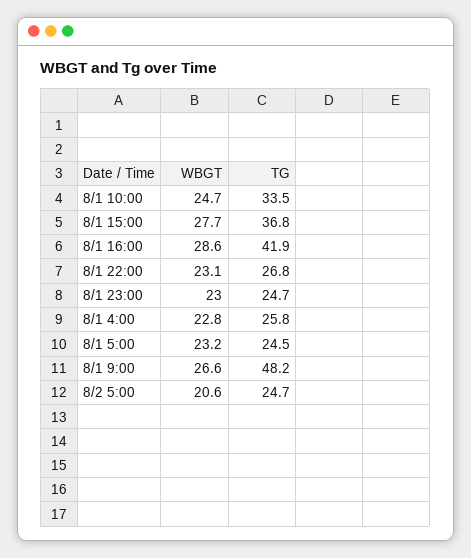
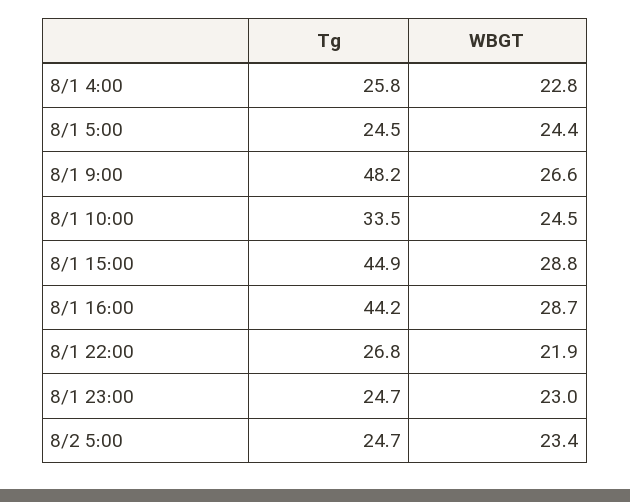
  {
    "WBGT": {
-     "8/1 10:00": 24.7,
+     "8/1 10:00": 24.5,
-     "8/1 15:00": 27.7,
+     "8/1 15:00": 28.8,
-     "8/1 16:00": 28.6,
+     "8/1 16:00": 28.7,
-     "8/1 22:00": 23.1,
+     "8/1 22:00": 21.9,
      "8/1 23:00": 23,
      "8/1 4:00": 22.8,
-     "8/1 5:00": 23.2,
+     "8/1 5:00": 24.4,
      "8/1 9:00": 26.6,
-     "8/2 5:00": 20.6
+     "8/2 5:00": 23.4
    },
    "TG": {
      "8/1 10:00": 33.5,
-     "8/1 15:00": 36.8,
+     "8/1 15:00": 44.9,
-     "8/1 16:00": 41.9,
+     "8/1 16:00": 44.2,
      "8/1 22:00": 26.8,
      "8/1 23:00": 24.7,
      "8/1 4:00": 25.8,
      "8/1 5:00": 24.5,
      "8/1 9:00": 48.2,
      "8/2 5:00": 24.7
    }
  }

